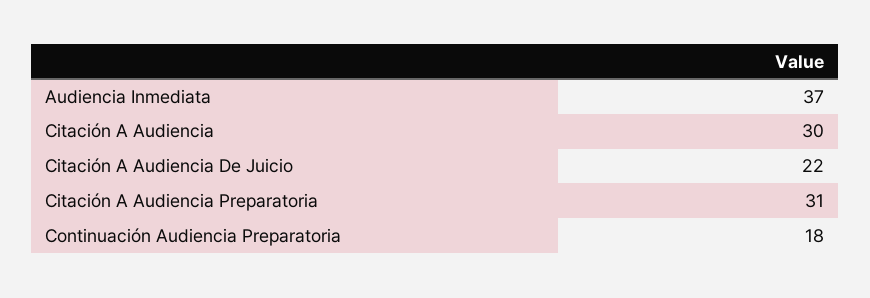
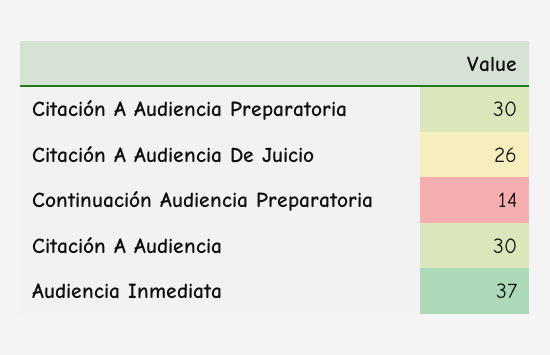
  {
    "Audiencia Inmediata": 37,
    "Citación A Audiencia": 30,
-   "Citación A Audiencia De Juicio": 22,
+   "Citación A Audiencia De Juicio": 26,
-   "Citación A Audiencia Preparatoria": 31,
+   "Citación A Audiencia Preparatoria": 30,
-   "Continuación Audiencia Preparatoria": 18
+   "Continuación Audiencia Preparatoria": 14
  }

